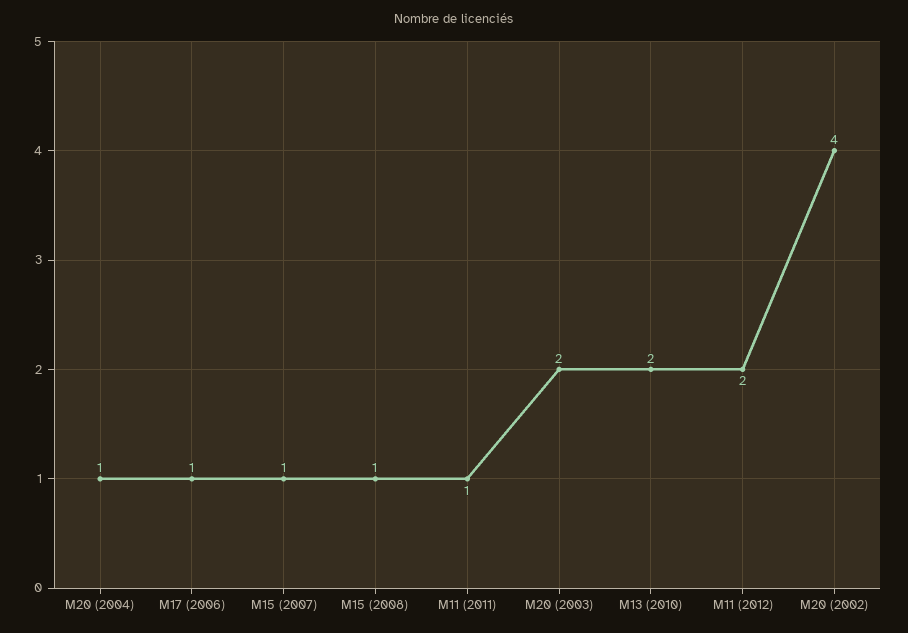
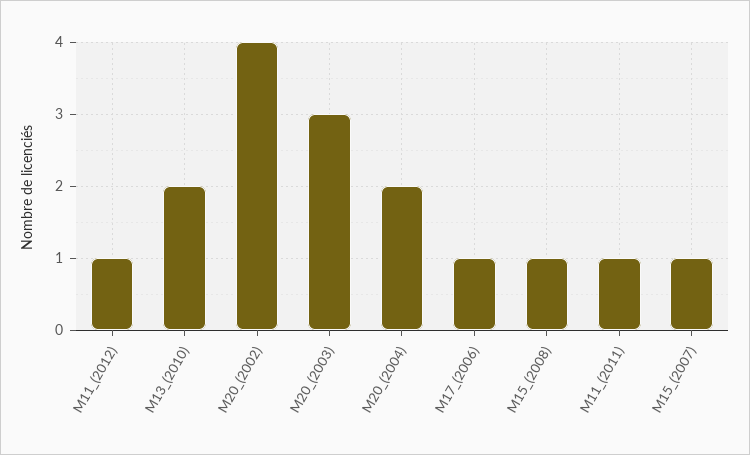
  {
-   "M20 (2004)": 1,
+   "M20 (2004)": 2,
    "M17 (2006)": 1,
    "M15 (2007)": 1,
    "M15 (2008)": 1,
    "M11 (2011)": 1,
-   "M20 (2003)": 2,
+   "M20 (2003)": 3,
    "M13 (2010)": 2,
-   "M11 (2012)": 2,
+   "M11 (2012)": 1,
    "M20 (2002)": 4
  }

